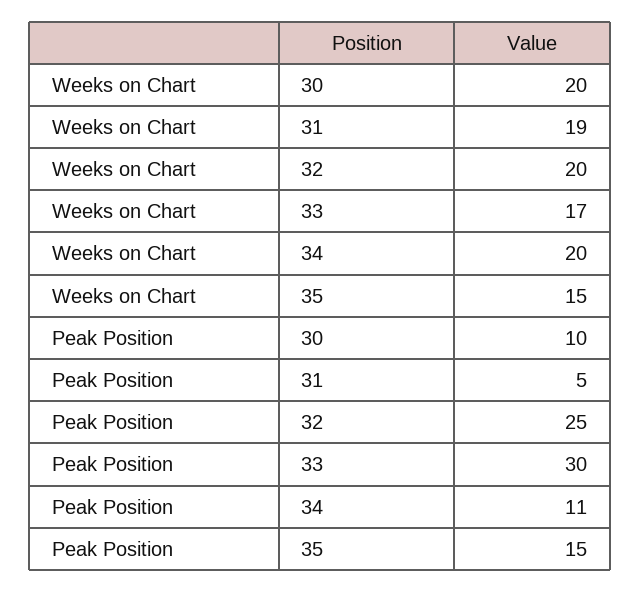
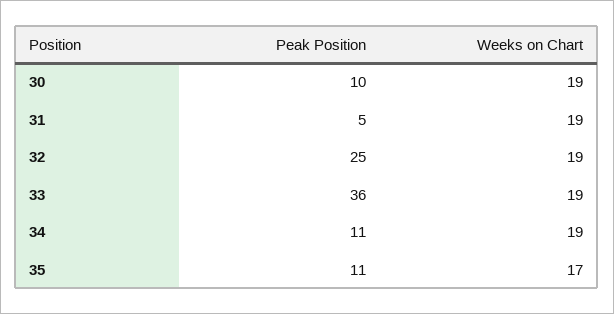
  {
    "Weeks on Chart": {
-     "30": 20,
+     "30": 19,
      "31": 19,
-     "32": 20,
+     "32": 19,
-     "33": 17,
+     "33": 19,
-     "34": 20,
+     "34": 19,
-     "35": 15
+     "35": 17
    },
    "Peak Position": {
      "30": 10,
      "31": 5,
      "32": 25,
-     "33": 30,
+     "33": 36,
      "34": 11,
-     "35": 15
+     "35": 11
    }
  }

